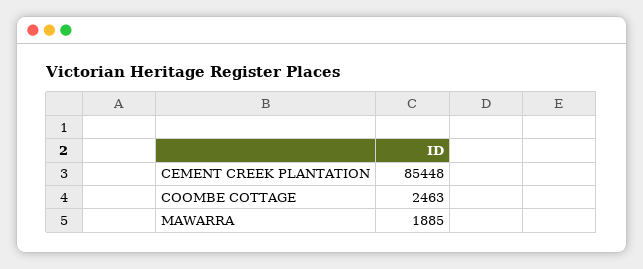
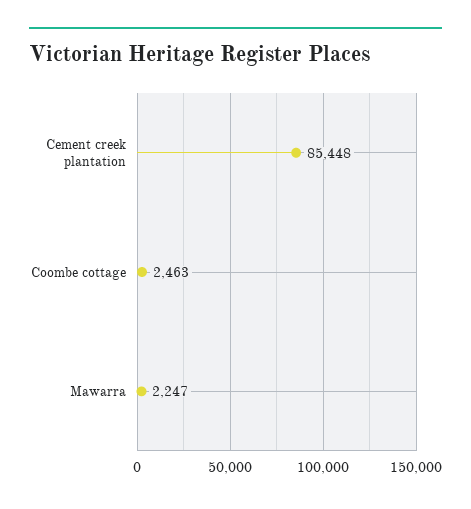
  {
    "CEMENT CREEK PLANTATION": 85448,
    "COOMBE COTTAGE": 2463,
-   "MAWARRA": 1885
+   "MAWARRA": 2247
  }

